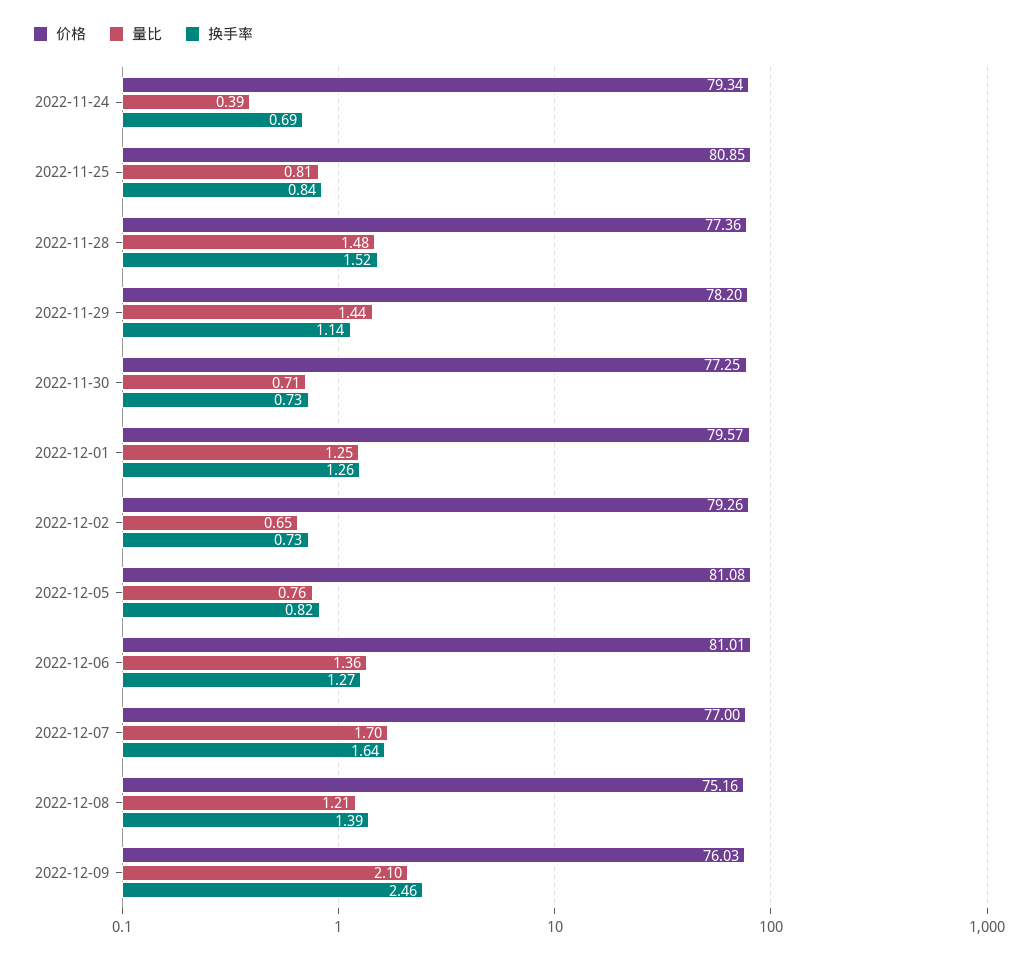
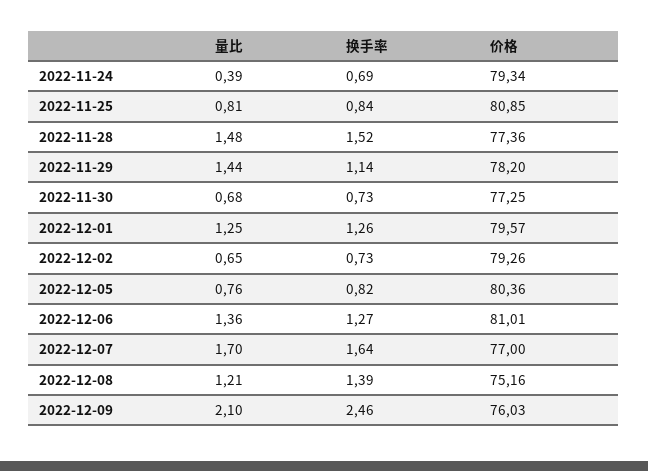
  {
    "价格": {
      "2022-11-24": 79.34,
      "2022-11-25": 80.85,
      "2022-11-28": 77.36,
      "2022-11-29": 78.2,
      "2022-11-30": 77.25,
      "2022-12-01": 79.57,
      "2022-12-02": 79.26,
-     "2022-12-05": 81.08,
+     "2022-12-05": 80.36,
      "2022-12-06": 81.01,
      "2022-12-07": 77,
      "2022-12-08": 75.16,
      "2022-12-09": 76.03
    },
    "量比": {
      "2022-11-24": 0.39,
      "2022-11-25": 0.81,
      "2022-11-28": 1.48,
      "2022-11-29": 1.44,
-     "2022-11-30": 0.71,
+     "2022-11-30": 0.68,
      "2022-12-01": 1.25,
      "2022-12-02": 0.65,
      "2022-12-05": 0.76,
      "2022-12-06": 1.36,
      "2022-12-07": 1.7,
      "2022-12-08": 1.21,
      "2022-12-09": 2.1
    },
    "换手率": {
      "2022-11-24": 0.69,
      "2022-11-25": 0.84,
      "2022-11-28": 1.52,
      "2022-11-29": 1.14,
      "2022-11-30": 0.73,
      "2022-12-01": 1.26,
      "2022-12-02": 0.73,
      "2022-12-05": 0.82,
      "2022-12-06": 1.27,
      "2022-12-07": 1.64,
      "2022-12-08": 1.39,
      "2022-12-09": 2.46
    }
  }

